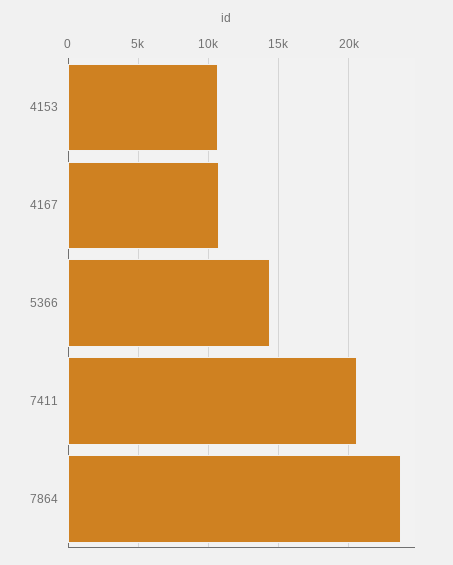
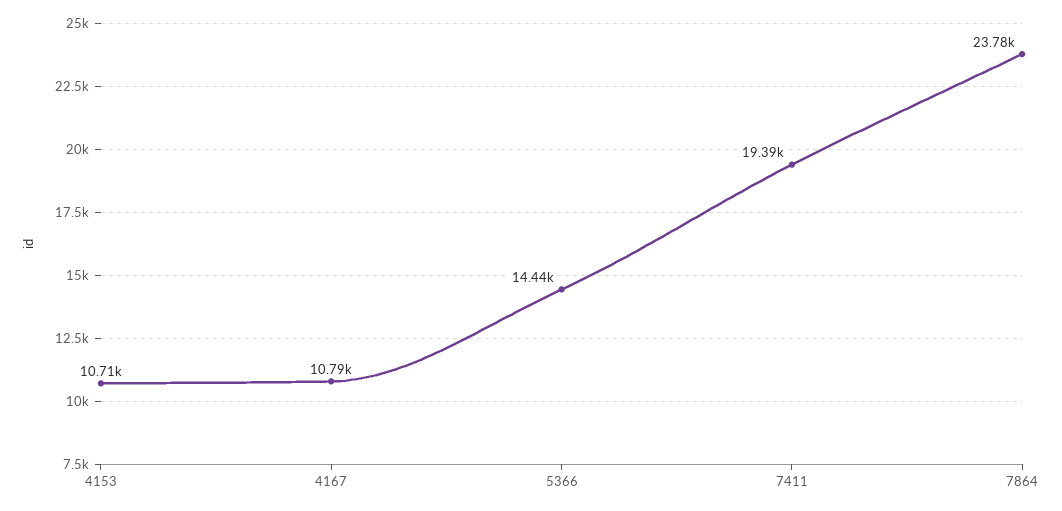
  {
    "4153": 10710,
    "4167": 10790,
    "5366": 14440,
-   "7411": 20500,
+   "7411": 19390,
    "7864": 23780
  }

